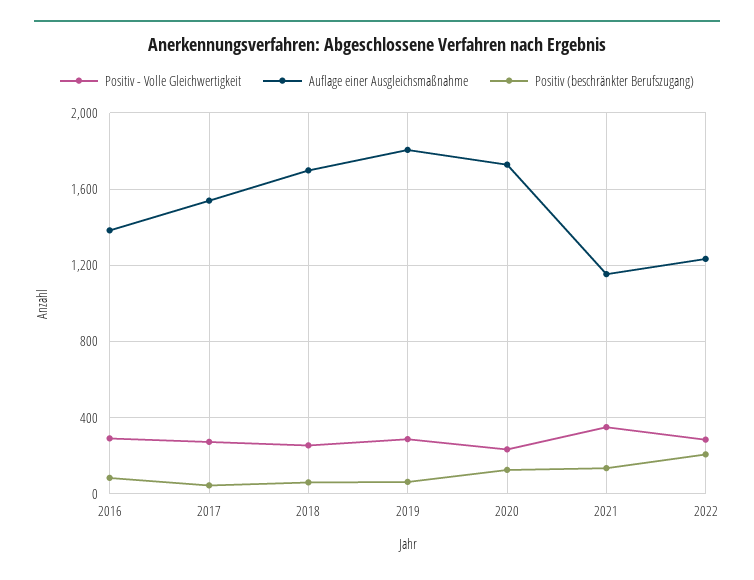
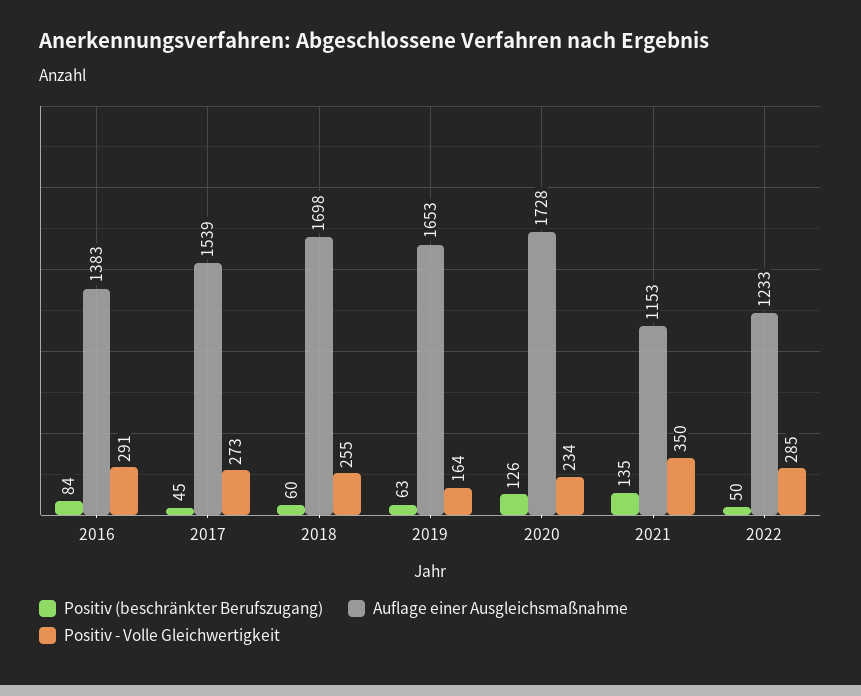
  {
    "Positiv - Volle Gleichwertigkeit": {
      "2016": 291,
      "2017": 273,
      "2018": 255,
-     "2019": 300,
+     "2019": 164,
      "2020": 234,
      "2021": 350,
      "2022": 285
    },
    "Auflage einer Ausgleichsmaßnahme": {
      "2016": 1383,
      "2017": 1539,
      "2018": 1698,
-     "2019": 1800,
+     "2019": 1653,
      "2020": 1728,
      "2021": 1153,
      "2022": 1233
    },
    "Positiv (beschränkter Berufszugang)": {
      "2016": 84,
      "2017": 45,
      "2018": 60,
      "2019": 63,
      "2020": 126,
      "2021": 135,
-     "2022": 200
+     "2022": 50
    }
  }

